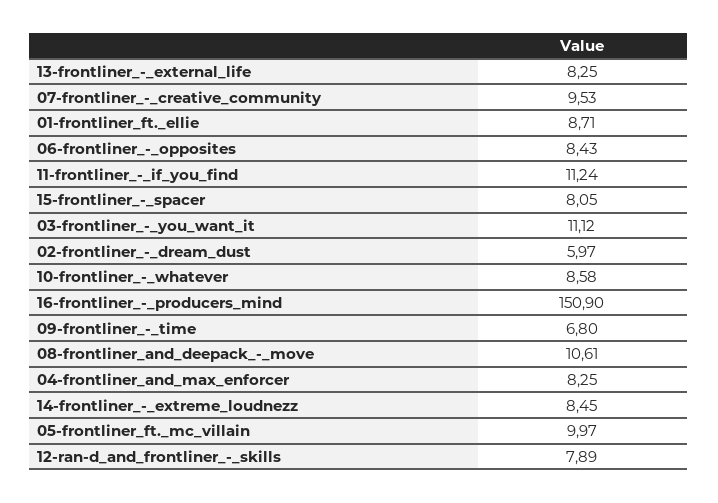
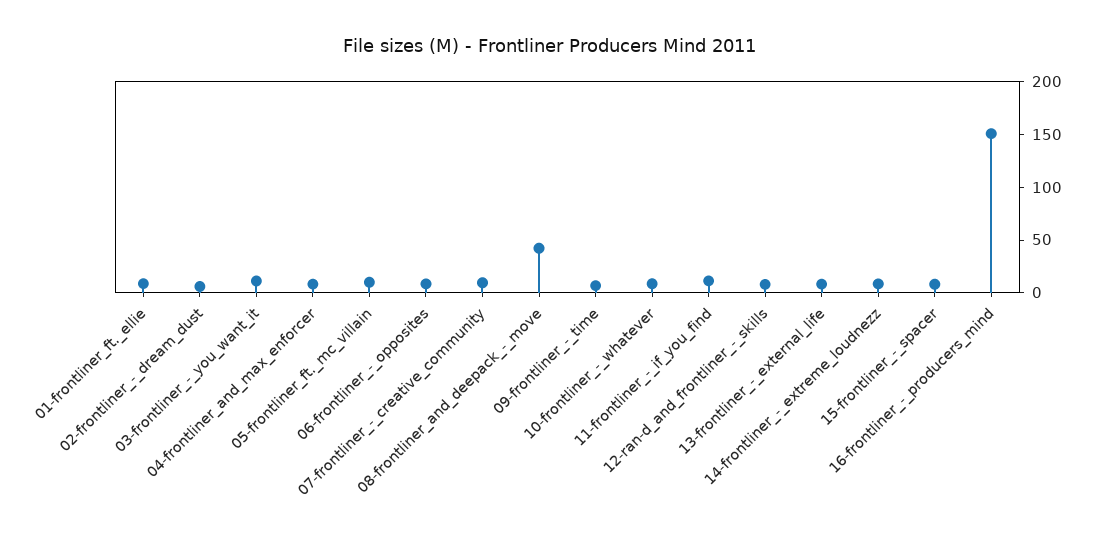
  {
    "13-frontliner_-_external_life": 8.25,
    "07-frontliner_-_creative_community": 9.53,
    "01-frontliner_ft._ellie": 8.71,
    "06-frontliner_-_opposites": 8.43,
    "11-frontliner_-_if_you_find": 11.24,
    "15-frontliner_-_spacer": 8.05,
    "03-frontliner_-_you_want_it": 11.12,
    "02-frontliner_-_dream_dust": 5.97,
    "10-frontliner_-_whatever": 8.58,
    "16-frontliner_-_producers_mind": 150.9,
    "09-frontliner_-_time": 6.8,
-   "08-frontliner_and_deepack_-_move": 10.61,
+   "08-frontliner_and_deepack_-_move": 40,
    "04-frontliner_and_max_enforcer": 8.25,
    "14-frontliner_-_extreme_loudnezz": 8.45,
    "05-frontliner_ft._mc_villain": 9.97,
    "12-ran-d_and_frontliner_-_skills": 7.89
  }

